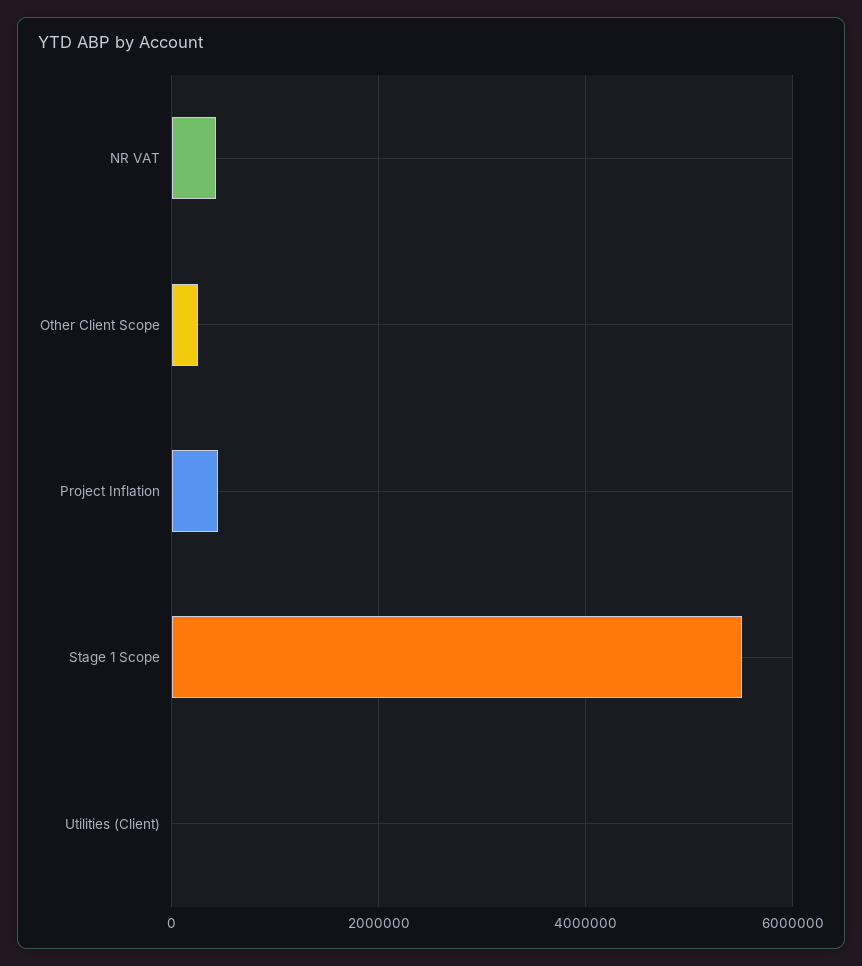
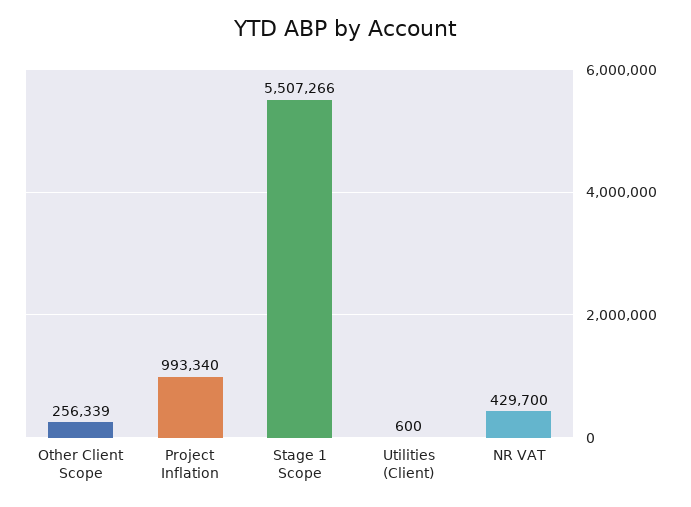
  {
    "NR VAT": 429700,
    "Other Client Scope": 256339,
-   "Project Inflation": 400000,
+   "Project Inflation": 993340,
    "Stage 1 Scope": 5507266,
    "Utilities (Client)": 600
  }

